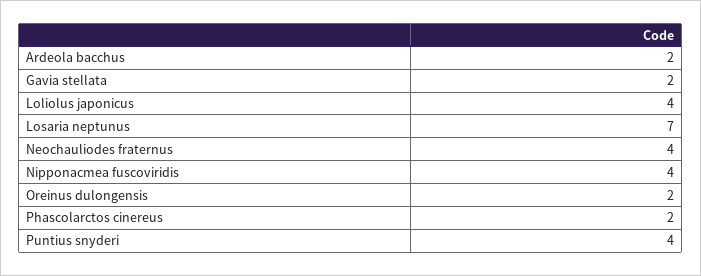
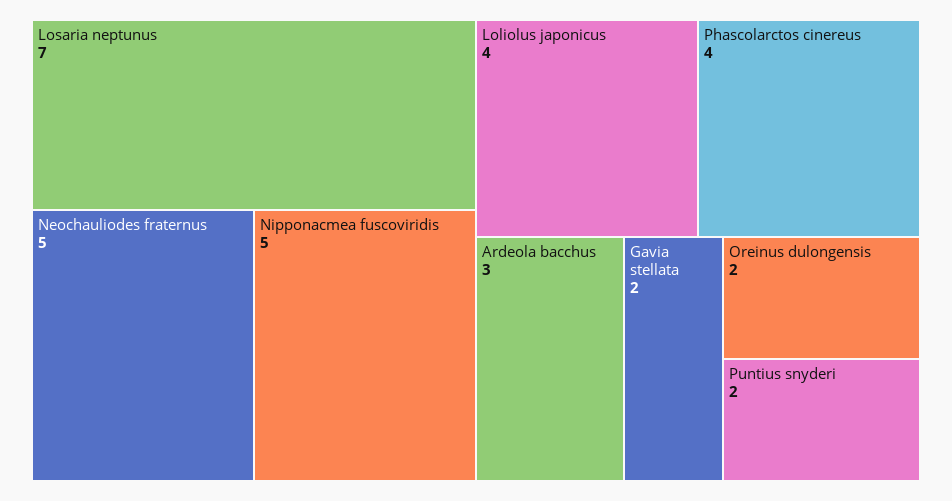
  {
-   "Ardeola bacchus": 2,
+   "Ardeola bacchus": 3,
    "Gavia stellata": 2,
    "Loliolus japonicus": 4,
    "Losaria neptunus": 7,
-   "Neochauliodes fraternus": 4,
+   "Neochauliodes fraternus": 5,
-   "Nipponacmea fuscoviridis": 4,
+   "Nipponacmea fuscoviridis": 5,
    "Oreinus dulongensis": 2,
-   "Phascolarctos cinereus": 2,
+   "Phascolarctos cinereus": 4,
-   "Puntius snyderi": 4
+   "Puntius snyderi": 2
  }

